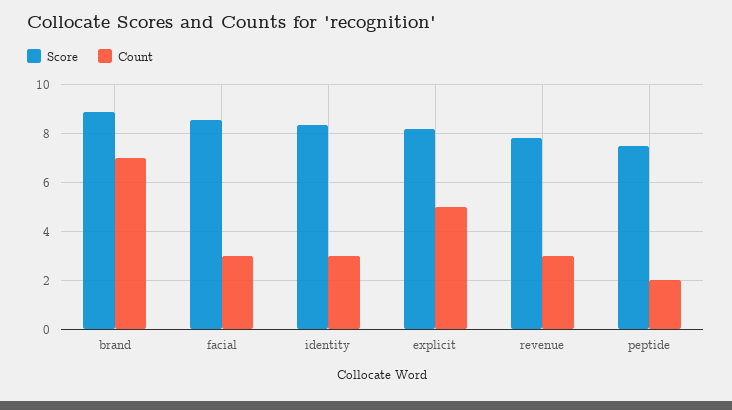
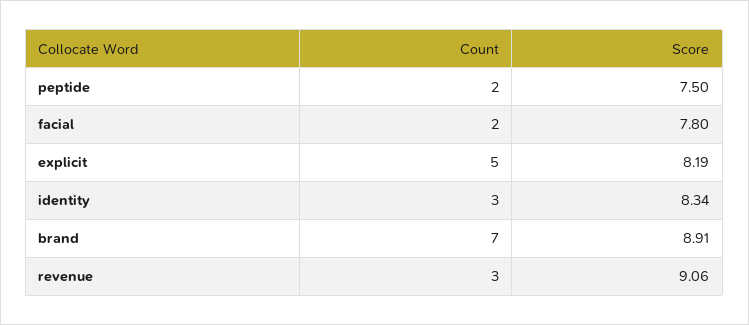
  {
    "Score": {
      "brand": 8.91,
-     "facial": 8.5,
+     "facial": 7.8,
      "identity": 8.34,
      "explicit": 8.19,
-     "revenue": 7.75,
+     "revenue": 9.06,
      "peptide": 7.5
    },
    "Count": {
      "brand": 7,
-     "facial": 3,
+     "facial": 2,
      "identity": 3,
      "explicit": 5,
      "revenue": 3,
      "peptide": 2
    }
  }

